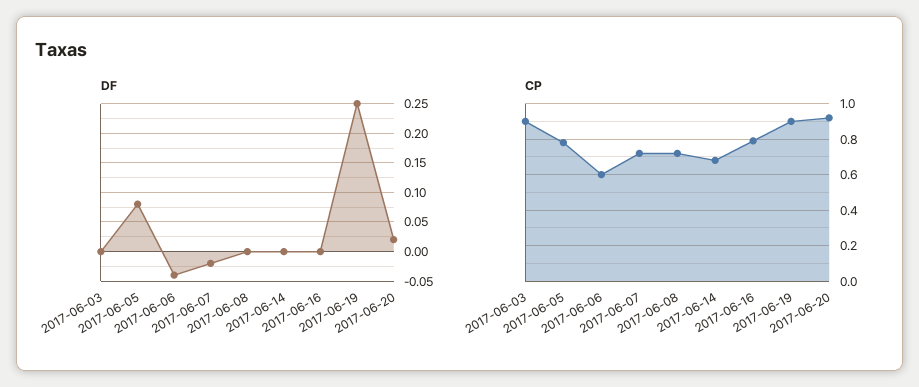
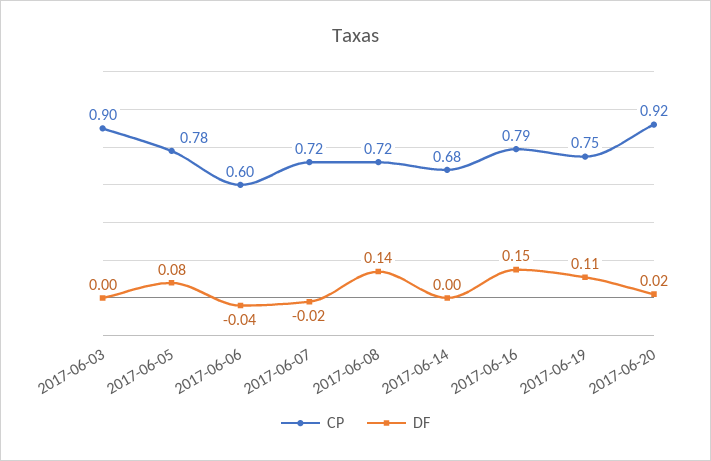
  {
    "DF": {
      "2017-06-03": 0,
      "2017-06-05": 0.08,
      "2017-06-06": -0.04,
      "2017-06-07": -0.02,
-     "2017-06-08": 0,
+     "2017-06-08": 0.14,
      "2017-06-14": 0,
-     "2017-06-16": 0,
+     "2017-06-16": 0.15,
-     "2017-06-19": 0.25,
+     "2017-06-19": 0.11,
      "2017-06-20": 0.02
    },
    "CP": {
      "2017-06-03": 0.9,
      "2017-06-05": 0.78,
      "2017-06-06": 0.6,
      "2017-06-07": 0.72,
      "2017-06-08": 0.72,
      "2017-06-14": 0.68,
      "2017-06-16": 0.79,
-     "2017-06-19": 0.9,
+     "2017-06-19": 0.75,
      "2017-06-20": 0.92
    }
  }

